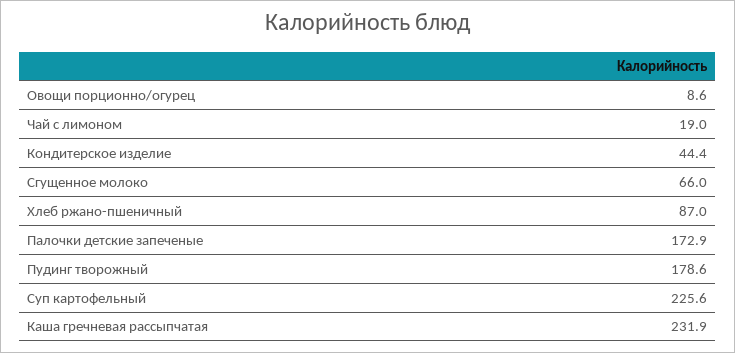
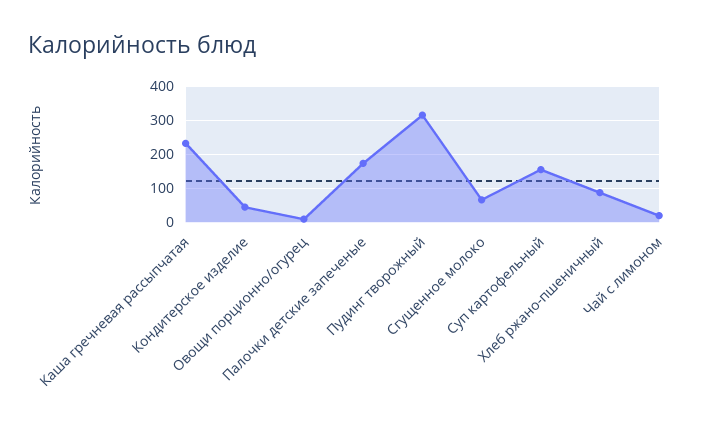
  {
    "Овощи порционно/огурец": 8.6,
    "Чай с лимоном": 19,
    "Кондитерское изделие": 44.4,
    "Сгущенное молоко": 66,
    "Хлеб ржано-пшеничный": 87,
    "Палочки детские запеченые": 172.9,
-   "Пудинг творожный": 178.6,
+   "Пудинг творожный": 320,
-   "Суп картофельный": 225.6,
+   "Суп картофельный": 160,
    "Каша гречневая рассыпчатая": 231.9
  }

